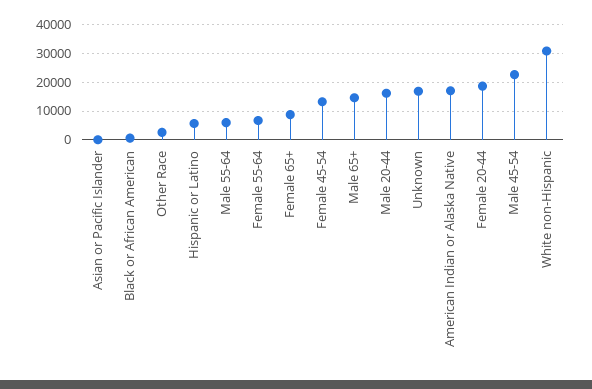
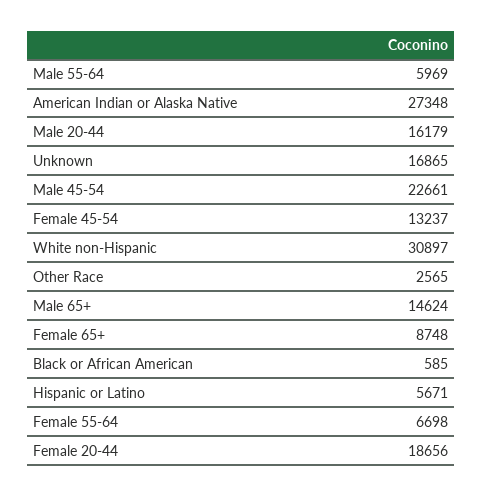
  {
-   "Asian or Pacific Islander": 0,
    "Black or African American": 585,
    "Other Race": 2565,
    "Hispanic or Latino": 5671,
    "Male 55-64": 5969,
    "Female 55-64": 6698,
    "Female 65+": 8748,
    "Female 45-54": 13237,
    "Male 65+": 14624,
    "Male 20-44": 16179,
    "Unknown": 16865,
-   "American Indian or Alaska Native": 17500,
+   "American Indian or Alaska Native": 27348,
    "Female 20-44": 18656,
    "Male 45-54": 22661,
    "White non-Hispanic": 30897
  }

